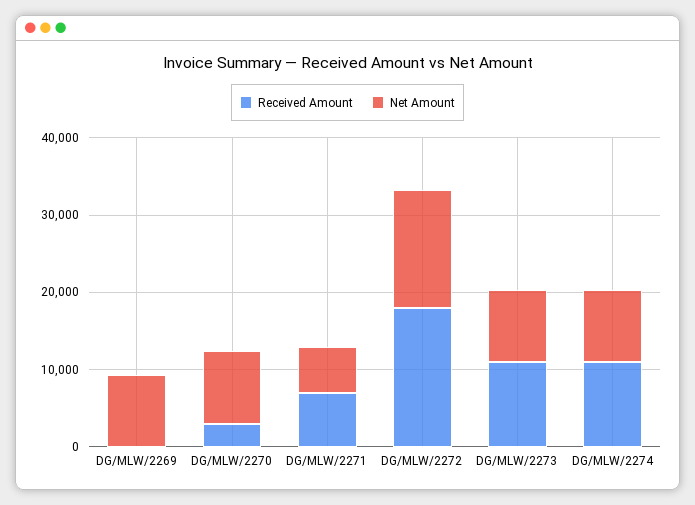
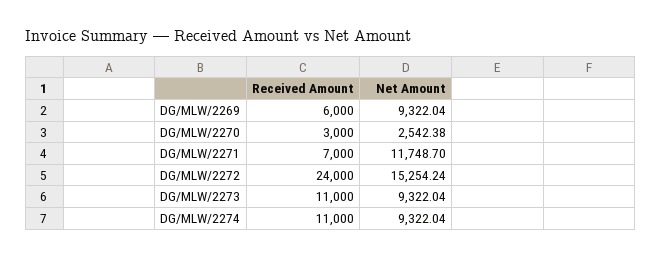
  {
    "Received Amount": {
-     "DG/MLW/2269": 0,
+     "DG/MLW/2269": 6000,
      "DG/MLW/2270": 3000,
      "DG/MLW/2271": 7000,
-     "DG/MLW/2272": 18000,
+     "DG/MLW/2272": 24000,
      "DG/MLW/2273": 11000,
      "DG/MLW/2274": 11000
    },
    "Net Amount": {
      "DG/MLW/2269": 9322.04,
-     "DG/MLW/2270": 10000,
+     "DG/MLW/2270": 2542.38,
-     "DG/MLW/2271": 6000,
+     "DG/MLW/2271": 11748.7,
      "DG/MLW/2272": 15254.24,
      "DG/MLW/2273": 9322.04,
      "DG/MLW/2274": 9322.04
    }
  }

